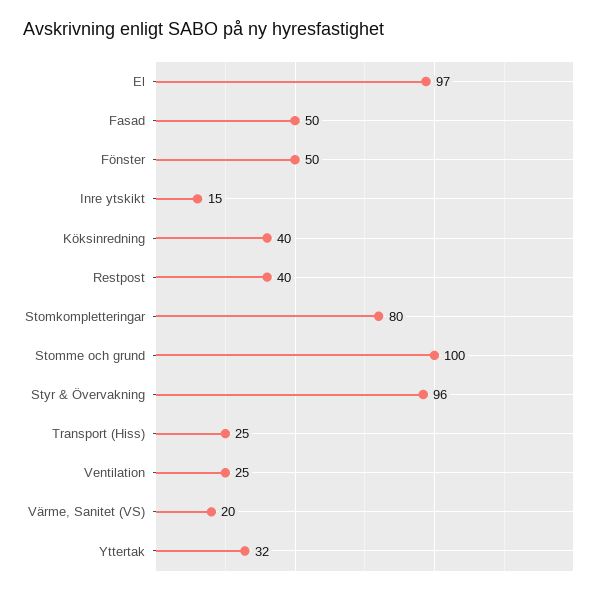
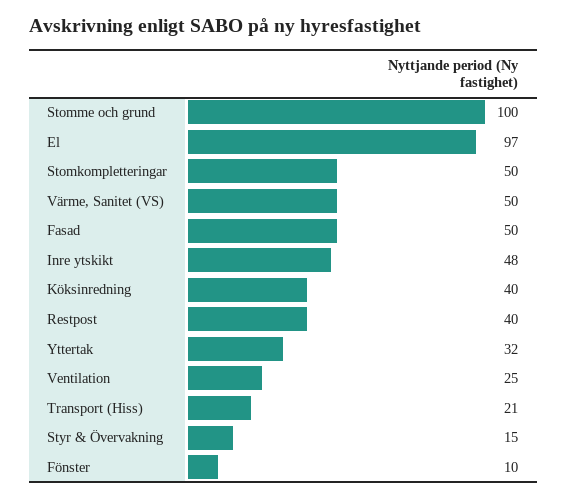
  {
    "El": 97,
    "Fasad": 50,
-   "Fönster": 50,
+   "Fönster": 10,
-   "Inre ytskikt": 15,
+   "Inre ytskikt": 48,
    "Köksinredning": 40,
    "Restpost": 40,
-   "Stomkompletteringar": 80,
+   "Stomkompletteringar": 50,
    "Stomme och grund": 100,
-   "Styr & Övervakning": 96,
+   "Styr & Övervakning": 15,
-   "Transport (Hiss)": 25,
+   "Transport (Hiss)": 21,
    "Ventilation": 25,
-   "Värme, Sanitet (VS)": 20,
+   "Värme, Sanitet (VS)": 50,
    "Yttertak": 32
  }

